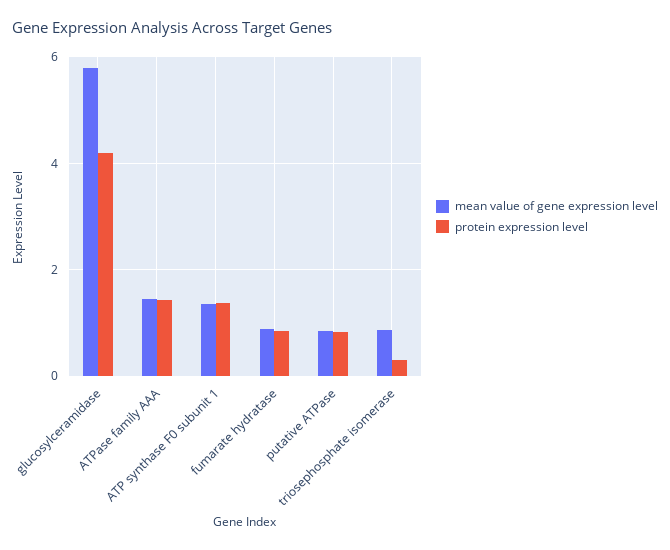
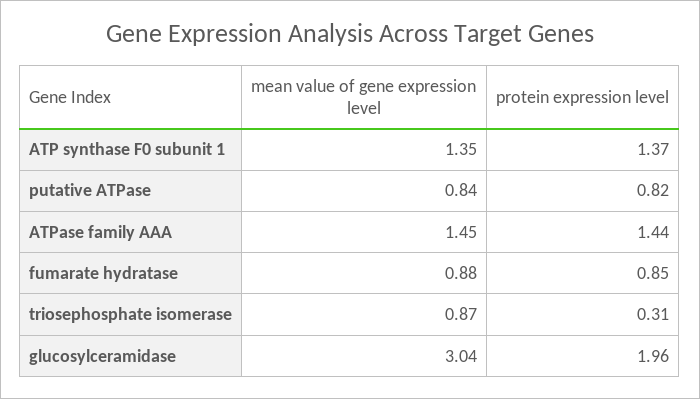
  {
    "mean value of gene expression level": {
-     "glucosylceramidase": 5.8,
+     "glucosylceramidase": 3.04,
      "ATPase family AAA": 1.45,
      "ATP synthase F0 subunit 1": 1.35,
      "fumarate hydratase": 0.88,
      "putative ATPase": 0.84,
      "triosephosphate isomerase": 0.87
    },
    "protein expression level": {
-     "glucosylceramidase": 4.2,
+     "glucosylceramidase": 1.96,
      "ATPase family AAA": 1.44,
      "ATP synthase F0 subunit 1": 1.37,
      "fumarate hydratase": 0.85,
      "putative ATPase": 0.82,
      "triosephosphate isomerase": 0.31
    }
  }

